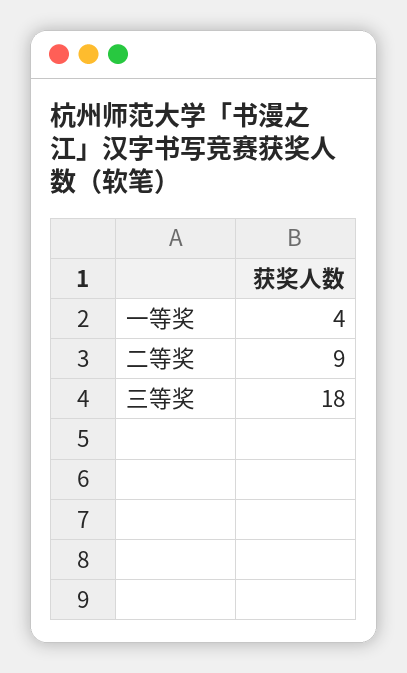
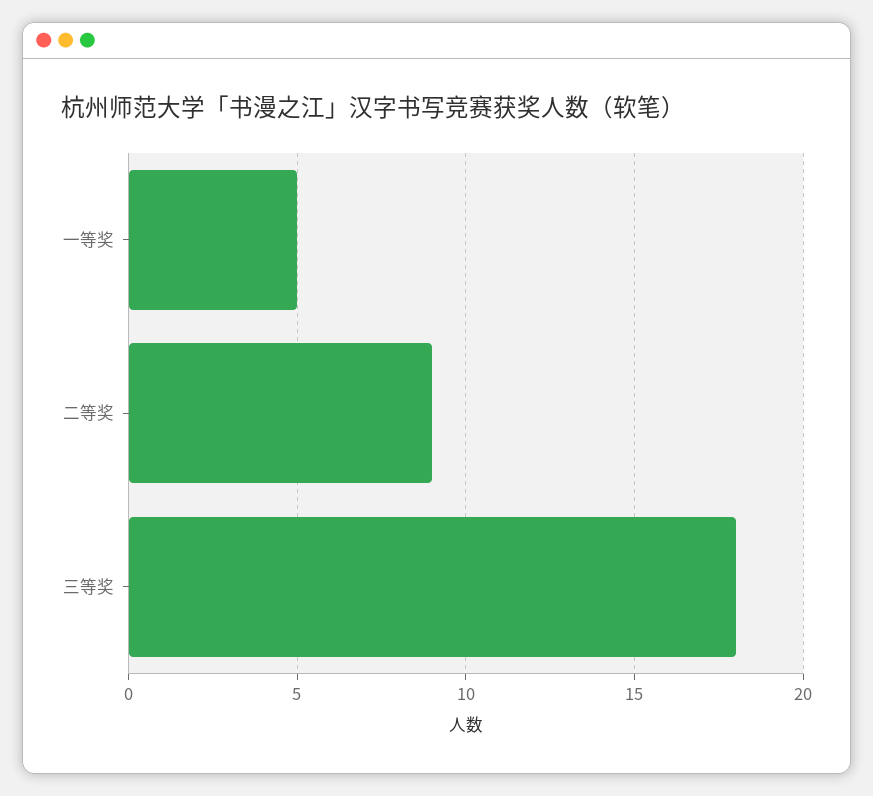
  {
-   "一等奖": 4,
+   "一等奖": 5,
    "二等奖": 9,
    "三等奖": 18
  }

